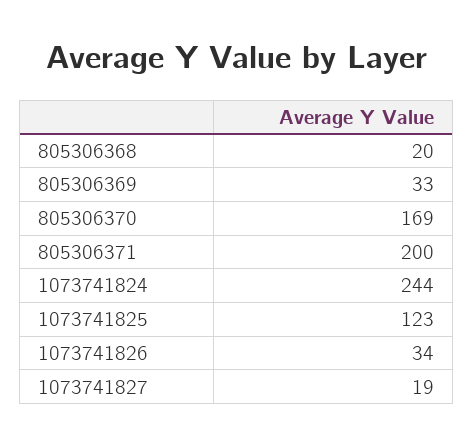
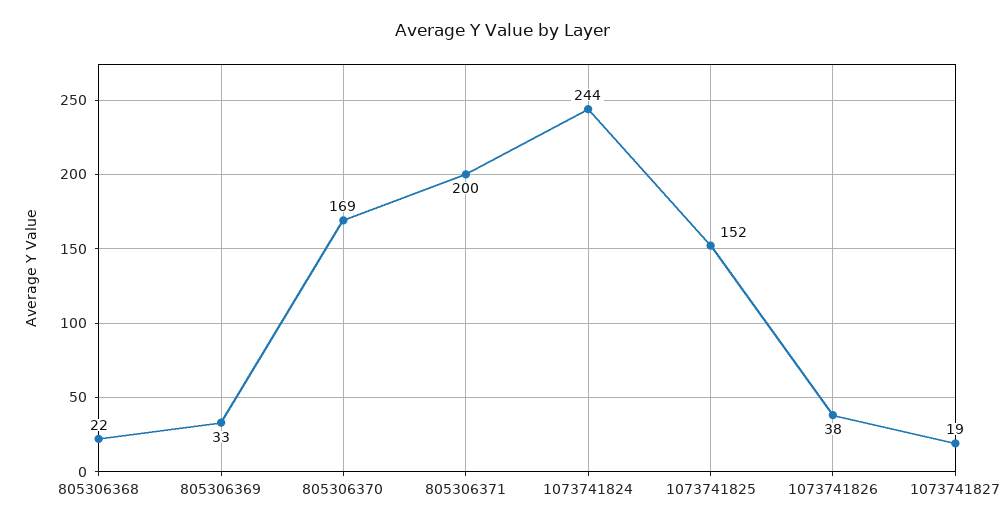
  {
-   "805306368": 20,
+   "805306368": 22,
    "805306369": 33,
    "805306370": 169,
    "805306371": 200,
    "1073741824": 244,
-   "1073741825": 123,
+   "1073741825": 152,
-   "1073741826": 34,
+   "1073741826": 38,
    "1073741827": 19
  }

